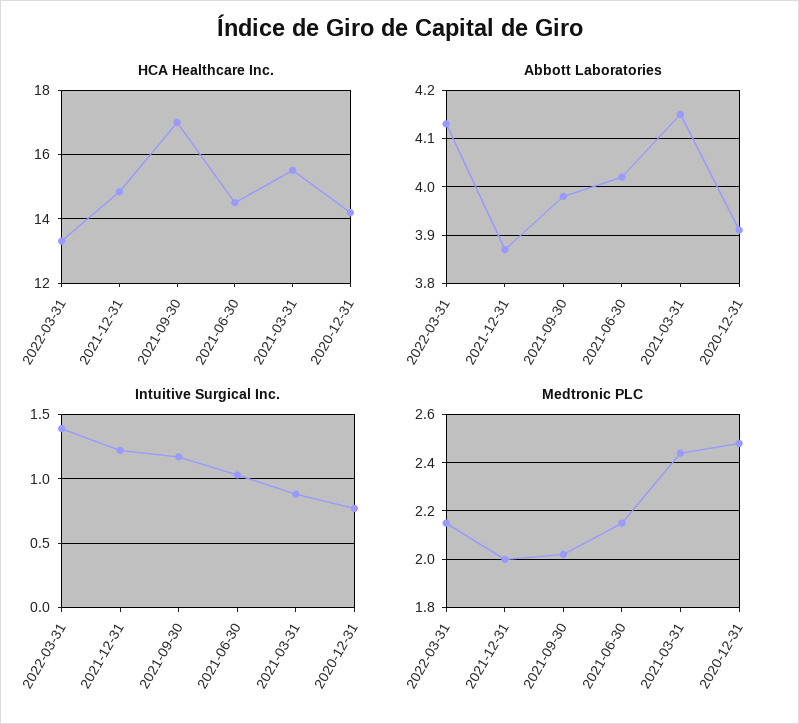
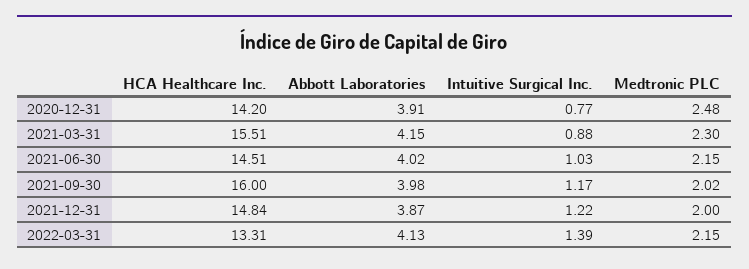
  {
    "HCA Healthcare Inc.": {
      "2022-03-31": 13.31,
      "2021-12-31": 14.84,
-     "2021-09-30": 17,
+     "2021-09-30": 16,
      "2021-06-30": 14.51,
      "2021-03-31": 15.51,
      "2020-12-31": 14.2
    },
    "Abbott Laboratories": {
      "2022-03-31": 4.13,
      "2021-12-31": 3.87,
      "2021-09-30": 3.98,
      "2021-06-30": 4.02,
      "2021-03-31": 4.15,
      "2020-12-31": 3.91
    },
    "Intuitive Surgical Inc.": {
      "2022-03-31": 1.39,
      "2021-12-31": 1.22,
      "2021-09-30": 1.17,
      "2021-06-30": 1.03,
      "2021-03-31": 0.88,
      "2020-12-31": 0.77
    },
    "Medtronic PLC": {
      "2022-03-31": 2.15,
      "2021-12-31": 2,
      "2021-09-30": 2.02,
      "2021-06-30": 2.15,
-     "2021-03-31": 2.45,
+     "2021-03-31": 2.3,
      "2020-12-31": 2.48
    }
  }

